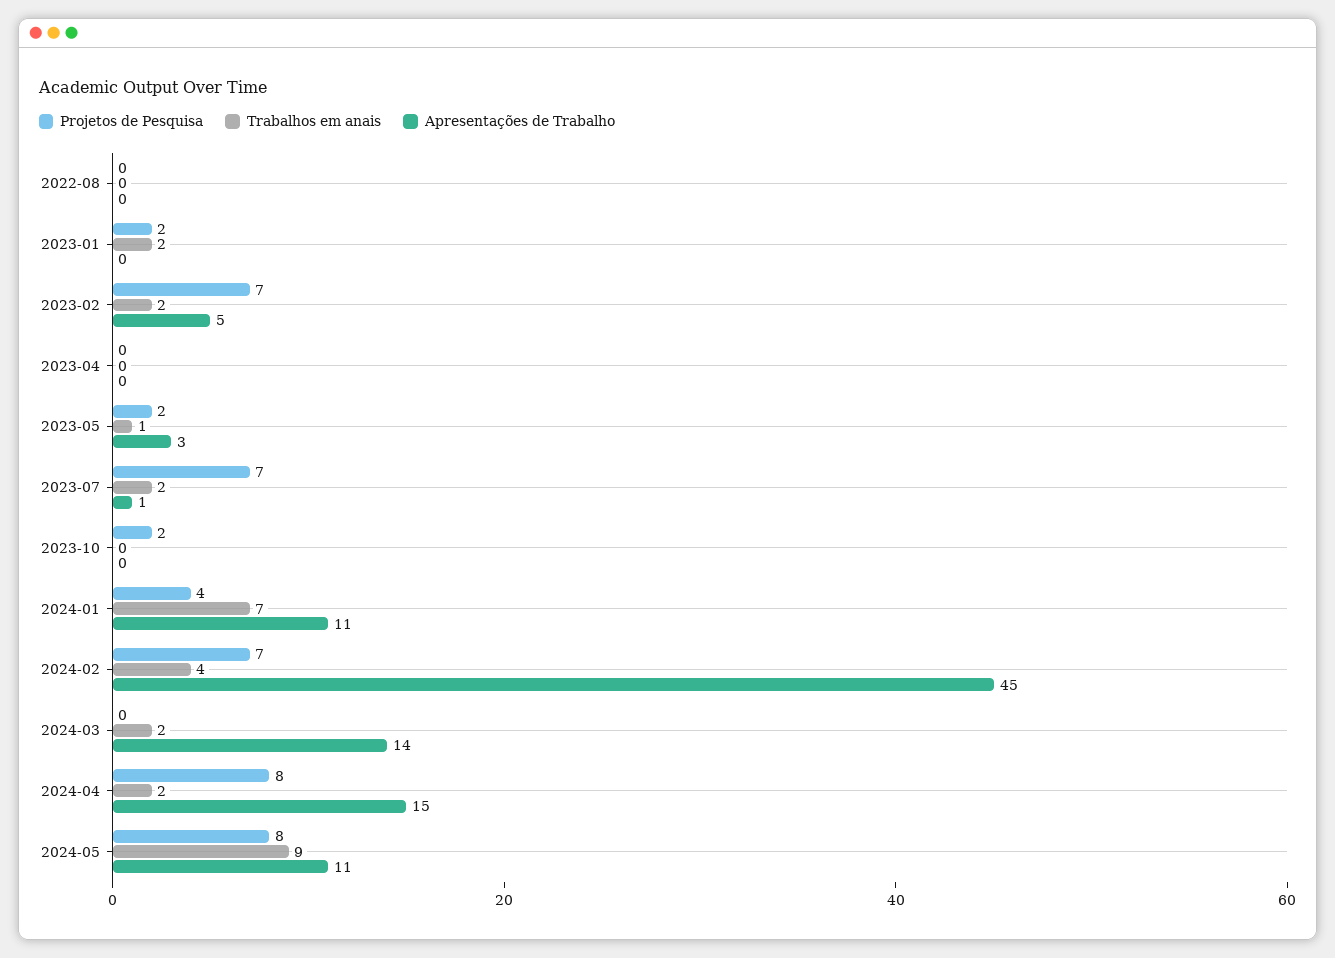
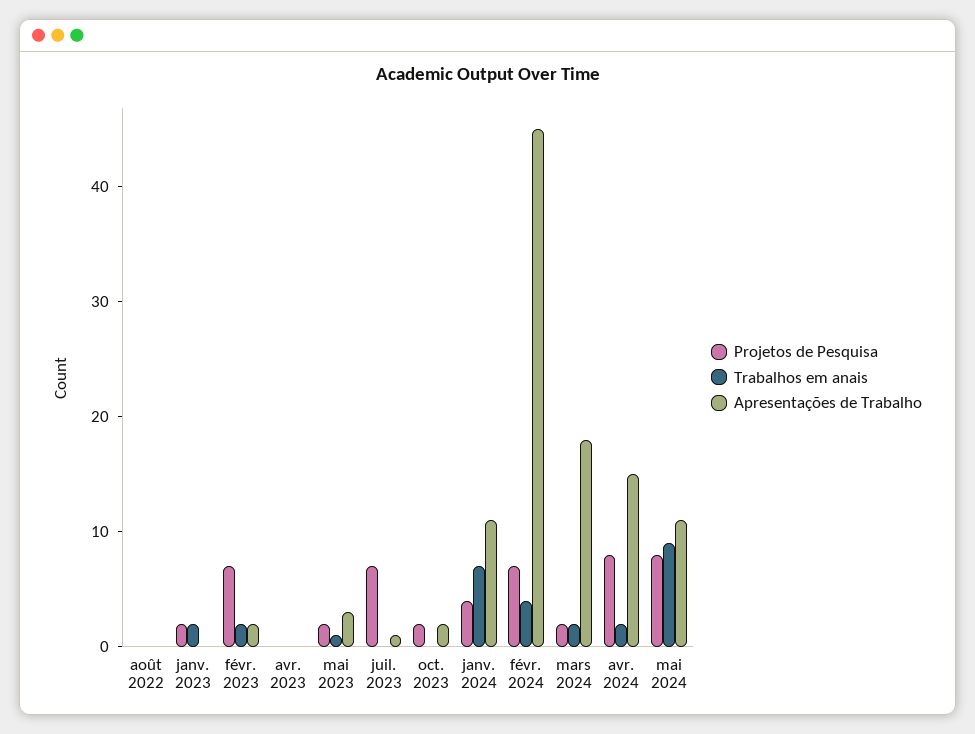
  {
    "Projetos de Pesquisa": {
      "2022-08": 0,
      "2023-01": 2,
      "2023-02": 7,
      "2023-04": 0,
      "2023-05": 2,
      "2023-07": 7,
      "2023-10": 2,
      "2024-01": 4,
      "2024-02": 7,
-     "2024-03": 0,
+     "2024-03": 2,
      "2024-04": 8,
      "2024-05": 8
    },
    "Trabalhos em anais": {
      "2022-08": 0,
      "2023-01": 2,
      "2023-02": 2,
      "2023-04": 0,
      "2023-05": 1,
-     "2023-07": 2,
+     "2023-07": 0,
      "2023-10": 0,
      "2024-01": 7,
      "2024-02": 4,
      "2024-03": 2,
      "2024-04": 2,
      "2024-05": 9
    },
    "Apresentações de Trabalho": {
      "2022-08": 0,
      "2023-01": 0,
-     "2023-02": 5,
+     "2023-02": 2,
      "2023-04": 0,
      "2023-05": 3,
      "2023-07": 1,
-     "2023-10": 0,
+     "2023-10": 2,
      "2024-01": 11,
      "2024-02": 45,
-     "2024-03": 14,
+     "2024-03": 18,
      "2024-04": 15,
      "2024-05": 11
    }
  }

